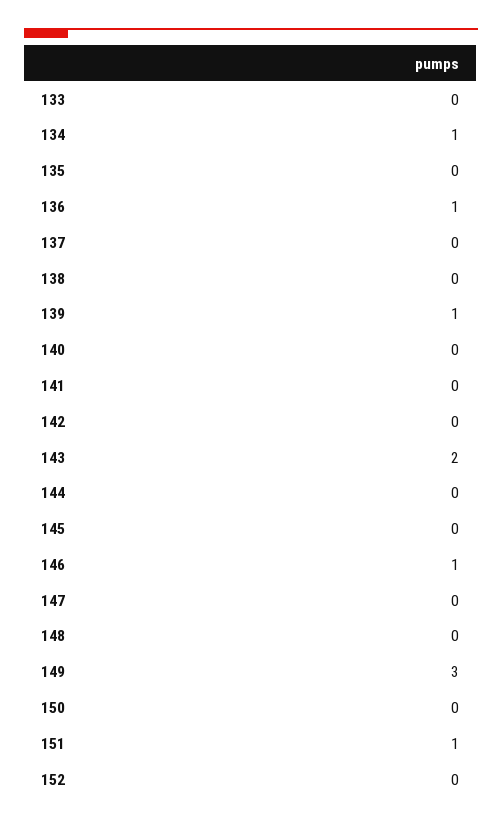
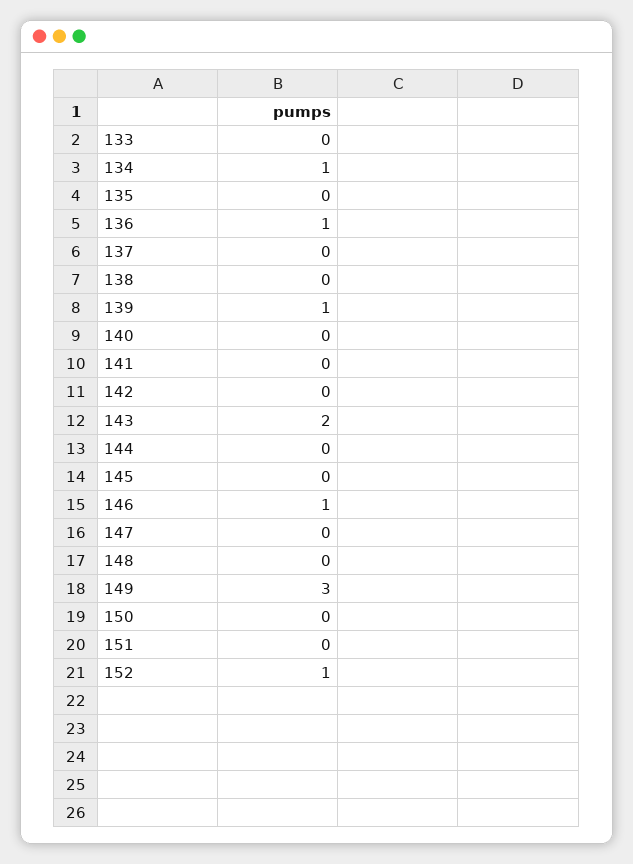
  {
    "133": 0,
    "134": 1,
    "135": 0,
    "136": 1,
    "137": 0,
    "138": 0,
    "139": 1,
    "140": 0,
    "141": 0,
    "142": 0,
    "143": 2,
    "144": 0,
    "145": 0,
    "146": 1,
    "147": 0,
    "148": 0,
    "149": 3,
    "150": 0,
-   "151": 1,
+   "151": 0,
-   "152": 0
+   "152": 1
  }

